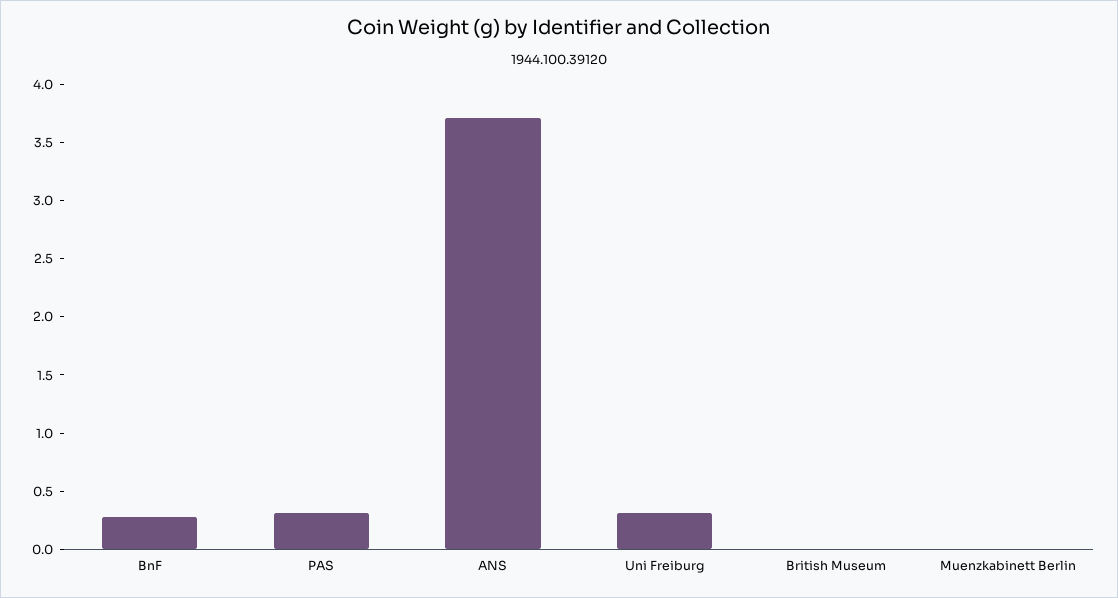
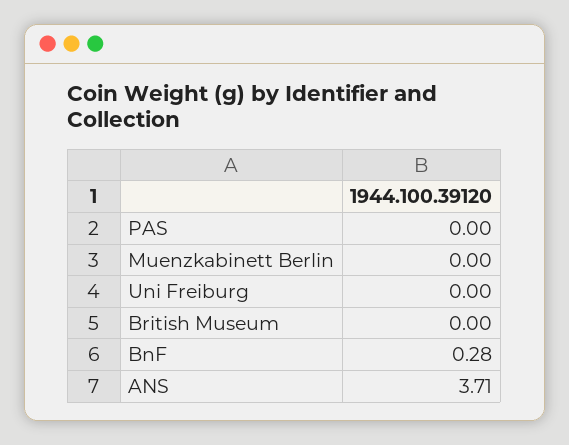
  {
    "BnF": 0.28,
-   "PAS": 0.3,
+   "PAS": 0,
    "ANS": 3.71,
-   "Uni Freiburg": 0.3,
+   "Uni Freiburg": 0,
    "British Museum": 0,
    "Muenzkabinett Berlin": 0
  }

